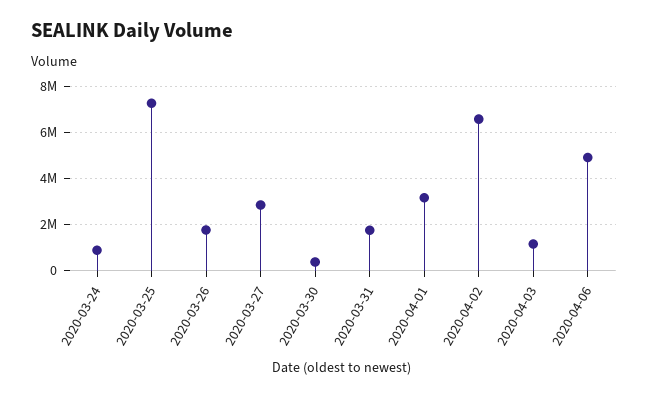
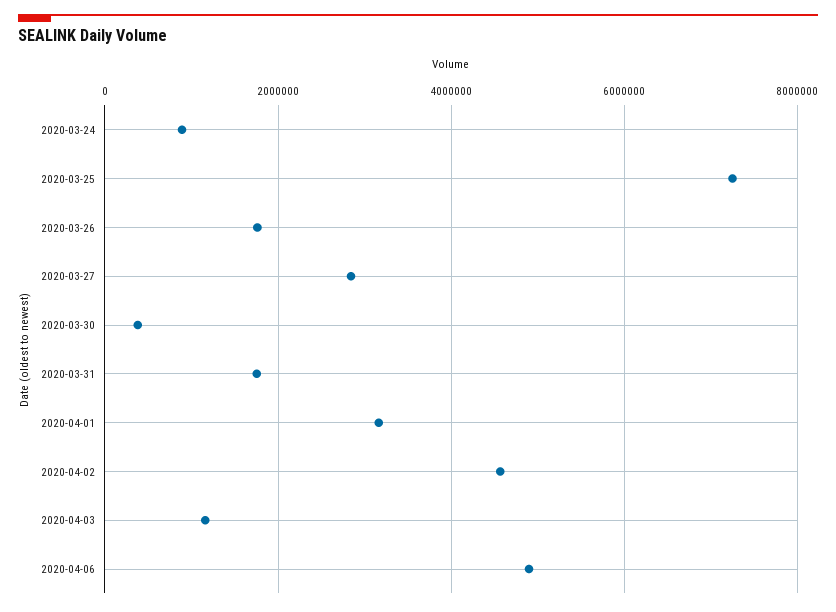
  {
    "2020-03-24": 800000,
    "2020-03-25": 7200000,
    "2020-03-26": 1800000,
    "2020-03-27": 2800000,
    "2020-03-30": 400000,
    "2020-03-31": 1800000,
    "2020-04-01": 3200000,
-   "2020-04-02": 6500000,
+   "2020-04-02": 4600000,
    "2020-04-03": 1200000,
    "2020-04-06": 4800000
  }

